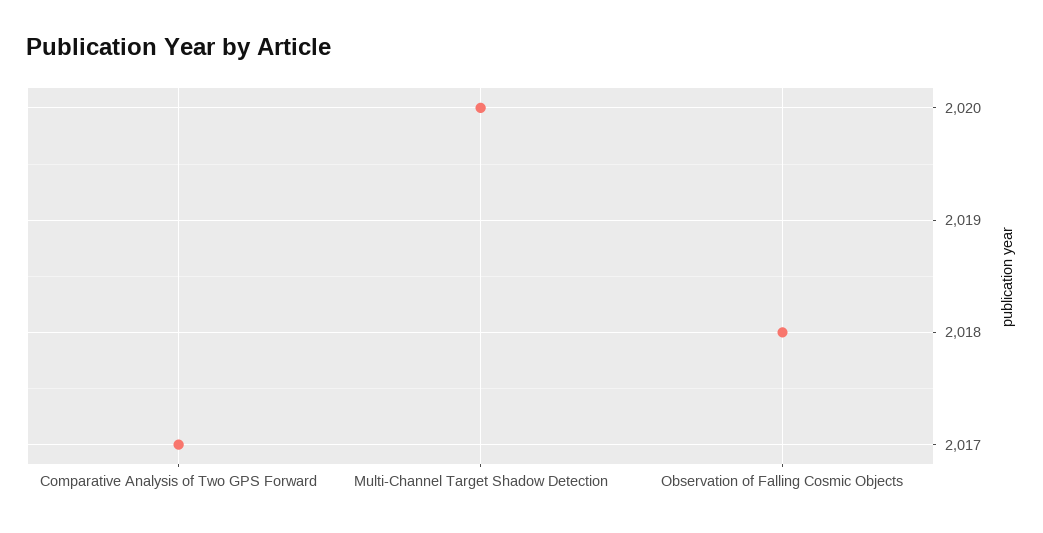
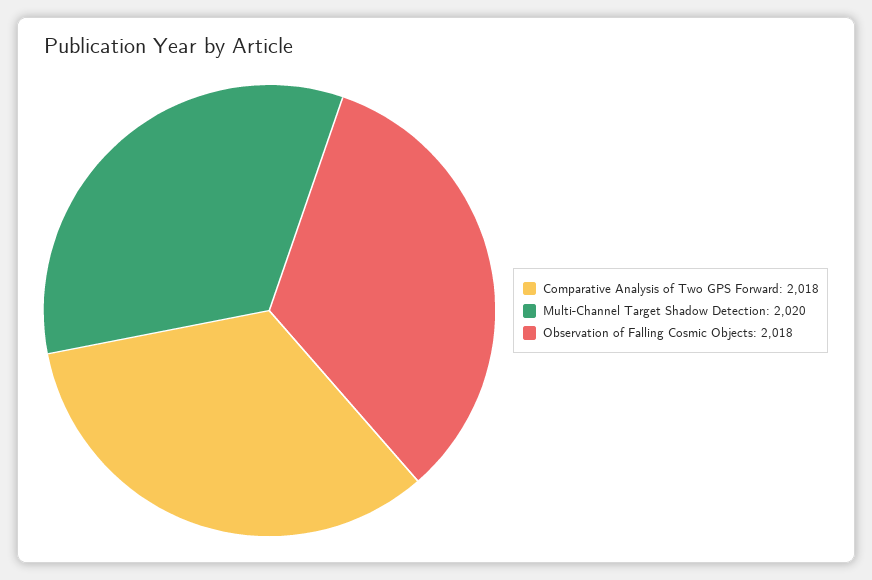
  {
-   "Comparative Analysis of Two GPS Forward": 2017,
+   "Comparative Analysis of Two GPS Forward": 2018,
    "Multi-Channel Target Shadow Detection": 2020,
    "Observation of Falling Cosmic Objects": 2018
  }

